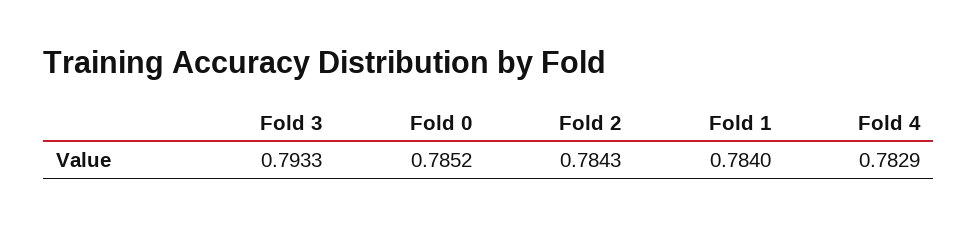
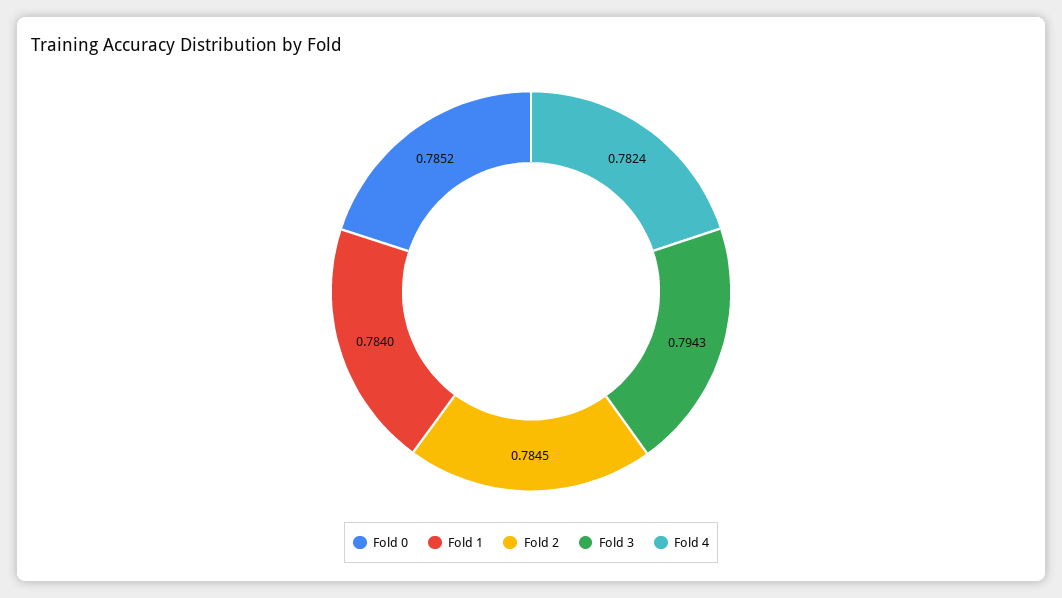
  {
-   "Fold 3": 0.7933,
+   "Fold 3": 0.7943,
    "Fold 0": 0.7852,
-   "Fold 2": 0.7843,
+   "Fold 2": 0.7845,
    "Fold 1": 0.784,
-   "Fold 4": 0.7829
+   "Fold 4": 0.7824
  }

